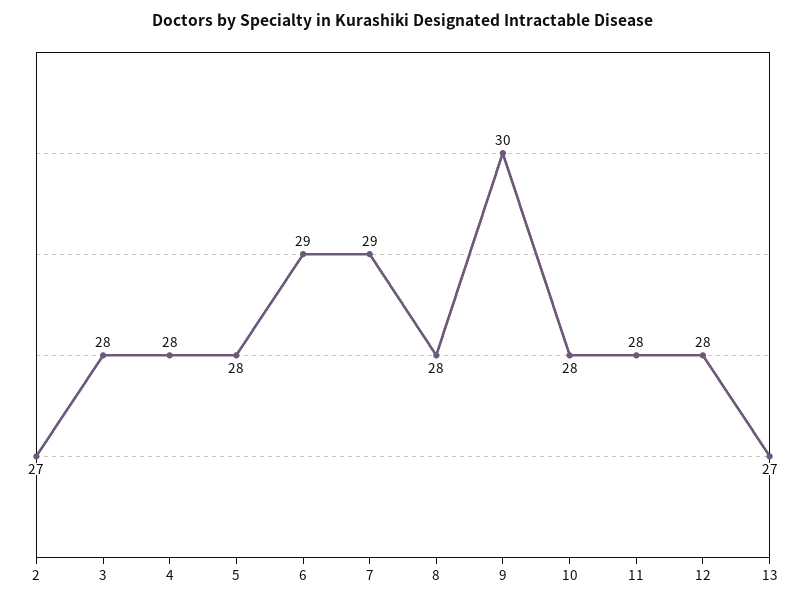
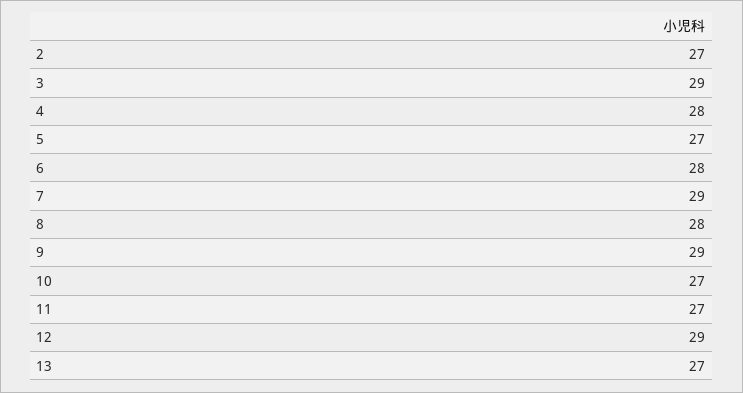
  {
    "2": 27,
-   "3": 28,
+   "3": 29,
    "4": 28,
-   "5": 28,
+   "5": 27,
-   "6": 29,
+   "6": 28,
    "7": 29,
    "8": 28,
-   "9": 30,
+   "9": 29,
-   "10": 28,
+   "10": 27,
-   "11": 28,
+   "11": 27,
-   "12": 28,
+   "12": 29,
    "13": 27
  }

